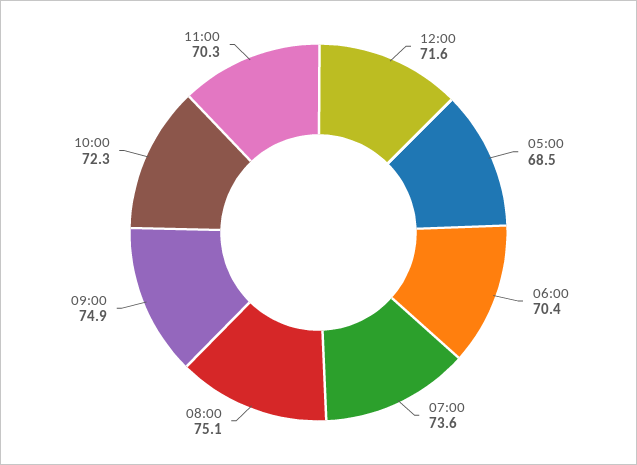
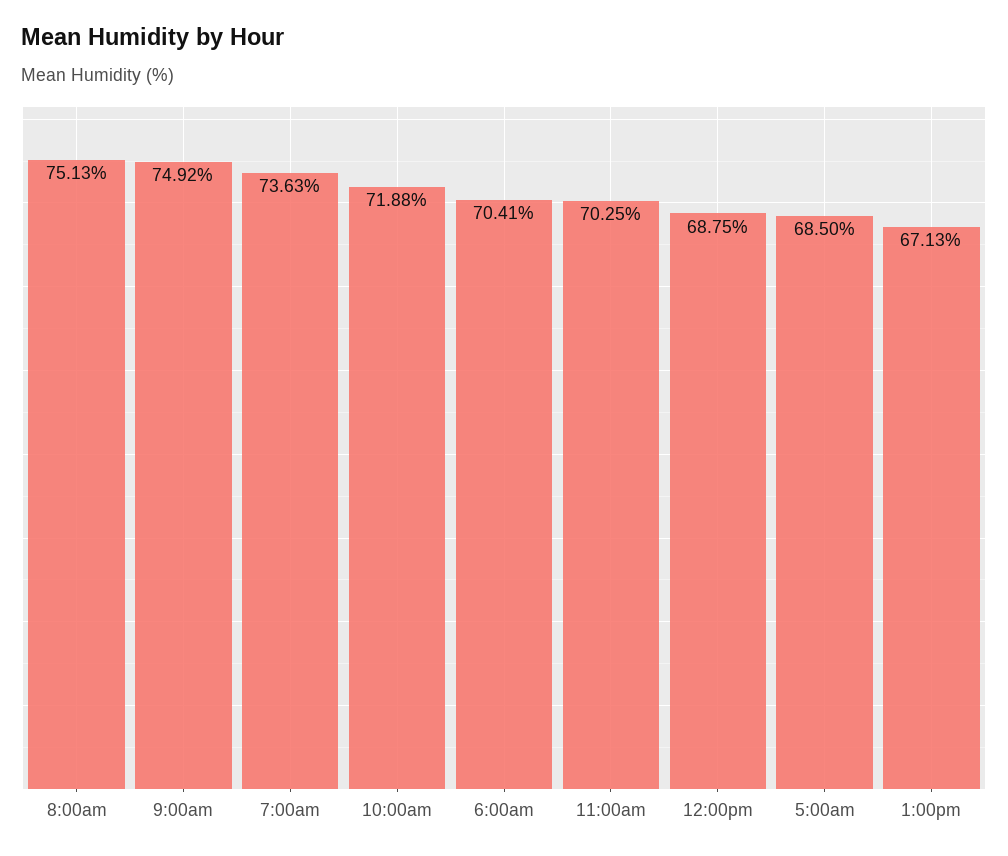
  {
-   "12:00": 71.6,
+   "12:00": 68.75,
    "05:00": 68.5,
    "06:00": 70.41,
    "07:00": 73.63,
    "08:00": 75.13,
    "09:00": 74.92,
-   "10:00": 72.3,
+   "10:00": 71.88,
-   "11:00": 70.25
+   "11:00": 70.25,
+   "1:00pm": 67.13
  }

